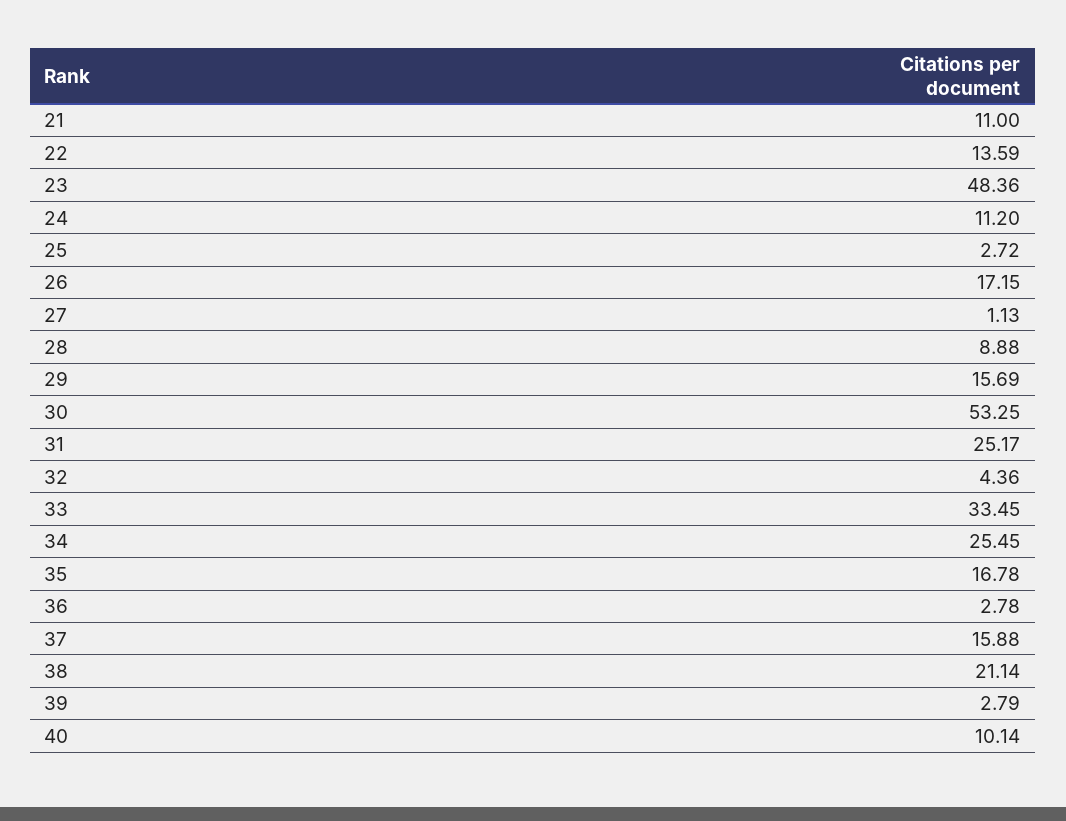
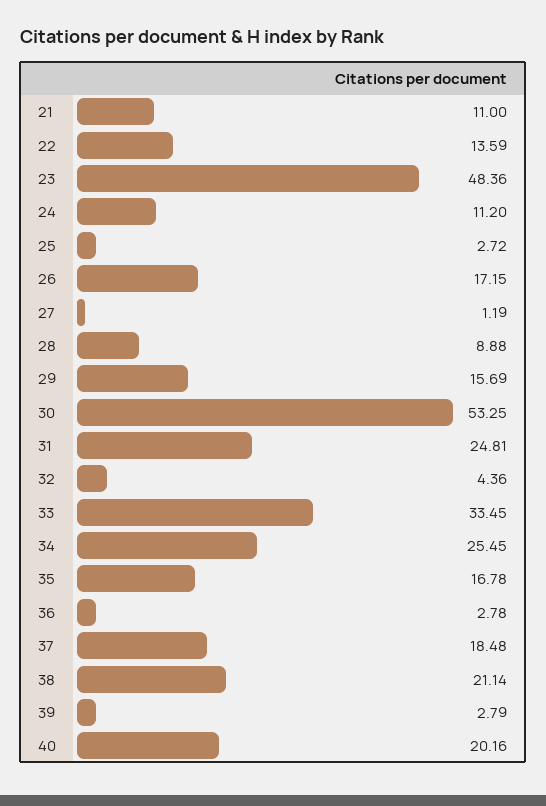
  {
    "21": 11,
    "22": 13.59,
    "23": 48.36,
    "24": 11.2,
    "25": 2.72,
    "26": 17.15,
-   "27": 1.13,
+   "27": 1.19,
    "28": 8.88,
    "29": 15.69,
    "30": 53.25,
-   "31": 25.17,
+   "31": 24.81,
    "32": 4.36,
    "33": 33.45,
    "34": 25.45,
    "35": 16.78,
    "36": 2.78,
-   "37": 15.88,
+   "37": 18.48,
    "38": 21.14,
    "39": 2.79,
-   "40": 10.14
+   "40": 20.16
  }

